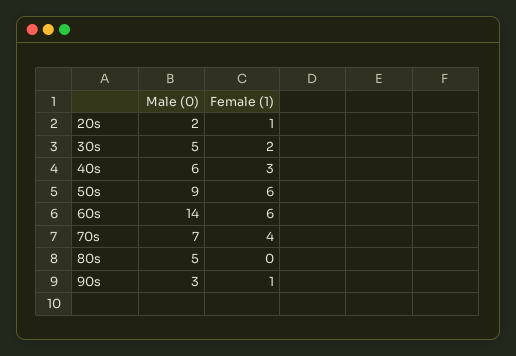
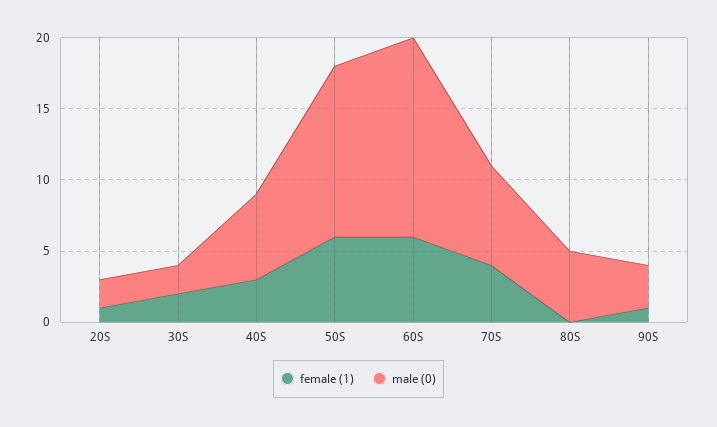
  {
    "Male (0)": {
      "20s": 2,
-     "30s": 5,
+     "30s": 2,
      "40s": 6,
-     "50s": 9,
+     "50s": 12,
      "60s": 14,
      "70s": 7,
      "80s": 5,
      "90s": 3
    },
    "Female (1)": {
      "20s": 1,
      "30s": 2,
      "40s": 3,
      "50s": 6,
      "60s": 6,
      "70s": 4,
      "80s": 0,
      "90s": 1
    }
  }

